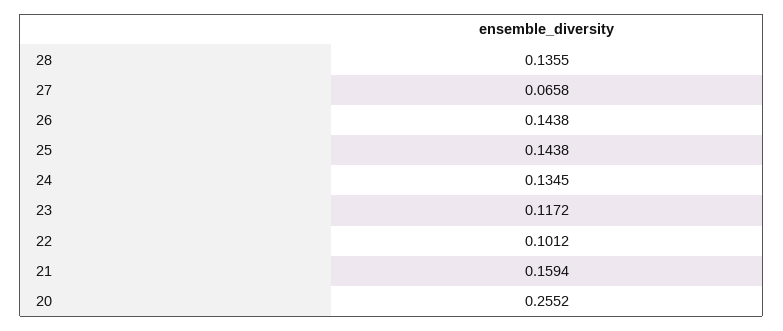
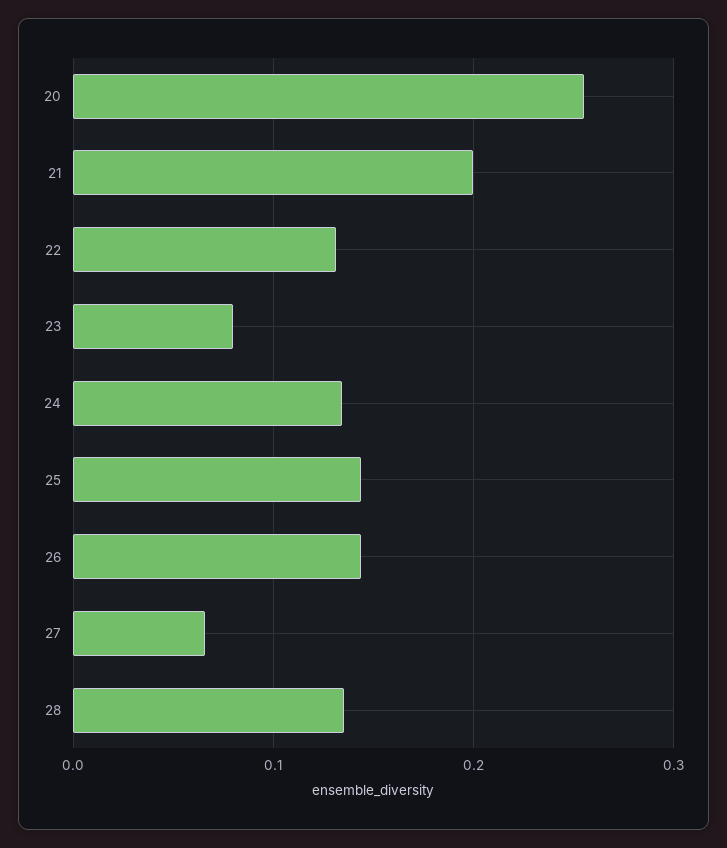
  {
    "28": 0.1355,
    "27": 0.0658,
    "26": 0.1438,
    "25": 0.1438,
    "24": 0.1345,
-   "23": 0.1172,
+   "23": 0.08,
-   "22": 0.1012,
+   "22": 0.13,
-   "21": 0.1594,
+   "21": 0.2,
    "20": 0.2552
  }

